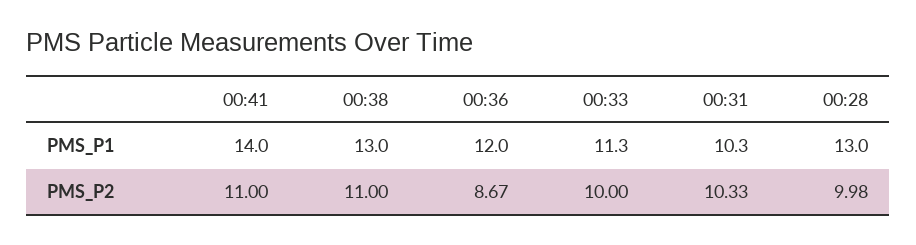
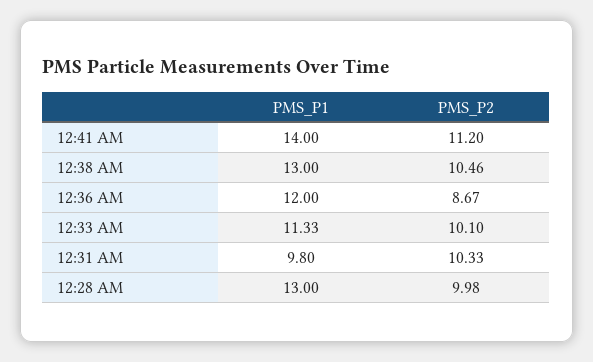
  {
    "00:41": {
      "PMS_P1": 14,
-     "PMS_P2": 11
+     "PMS_P2": 11.2
    },
    "00:38": {
      "PMS_P1": 13,
-     "PMS_P2": 11
+     "PMS_P2": 10.46
    },
    "00:36": {
      "PMS_P1": 12,
      "PMS_P2": 8.67
    },
    "00:33": {
      "PMS_P1": 11.33,
-     "PMS_P2": 10
+     "PMS_P2": 10.1
    },
    "00:31": {
-     "PMS_P1": 10.3,
+     "PMS_P1": 9.8,
      "PMS_P2": 10.33
    },
    "00:28": {
      "PMS_P1": 13,
      "PMS_P2": 9.98
    }
  }

